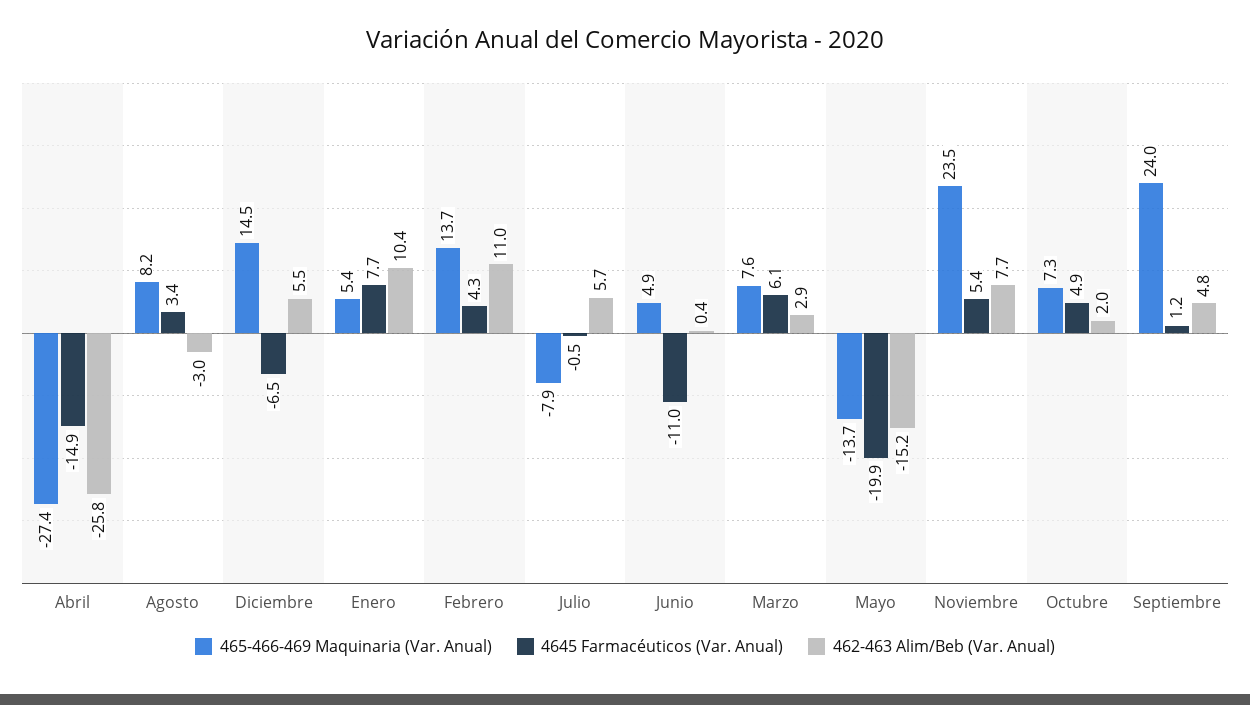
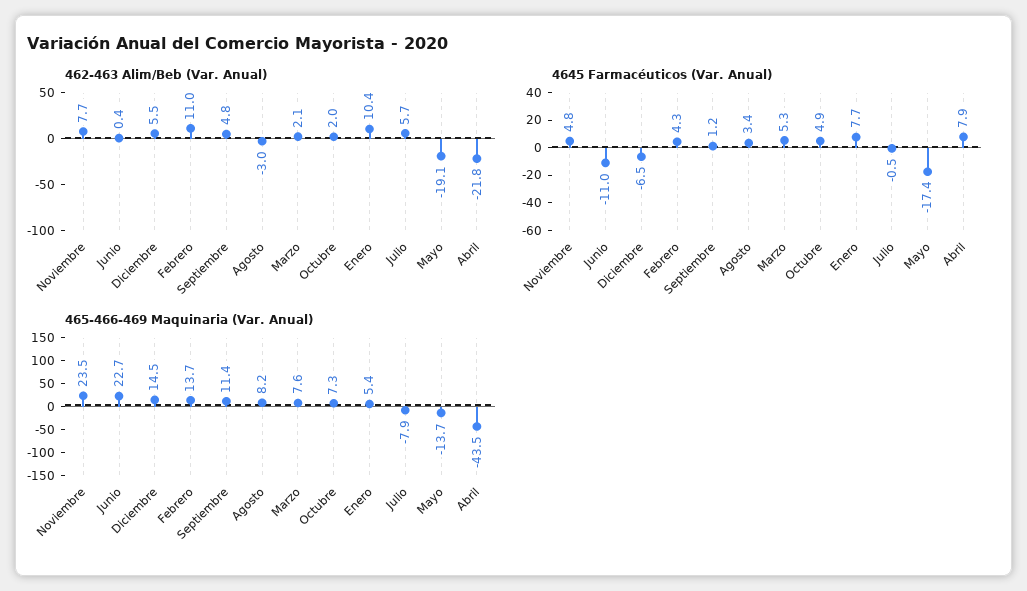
  {
    "465-466-469 Maquinaria (Var. Anual)": {
-     "Abril": -27.4,
+     "Abril": -43.5,
      "Agosto": 8.2,
      "Diciembre": 14.5,
      "Enero": 5.4,
      "Febrero": 13.7,
      "Julio": -7.9,
-     "Junio": 4.9,
+     "Junio": 22.7,
      "Marzo": 7.6,
      "Mayo": -13.7,
      "Noviembre": 23.5,
      "Octubre": 7.3,
-     "Septiembre": 24
+     "Septiembre": 11.4
    },
    "4645 Farmacéuticos (Var. Anual)": {
-     "Abril": -14.9,
+     "Abril": 7.9,
      "Agosto": 3.4,
      "Diciembre": -6.5,
      "Enero": 7.7,
      "Febrero": 4.3,
      "Julio": -0.5,
      "Junio": -11,
-     "Marzo": 6.1,
+     "Marzo": 5.3,
-     "Mayo": -19.9,
+     "Mayo": -17.4,
-     "Noviembre": 5.4,
+     "Noviembre": 4.8,
      "Octubre": 4.9,
      "Septiembre": 1.2
    },
    "462-463 Alim/Beb (Var. Anual)": {
-     "Abril": -25.8,
+     "Abril": -21.8,
      "Agosto": -3,
      "Diciembre": 5.5,
      "Enero": 10.4,
      "Febrero": 11,
      "Julio": 5.7,
      "Junio": 0.4,
-     "Marzo": 2.9,
+     "Marzo": 2.1,
-     "Mayo": -15.2,
+     "Mayo": -19.1,
      "Noviembre": 7.7,
      "Octubre": 2,
      "Septiembre": 4.8
    }
  }

